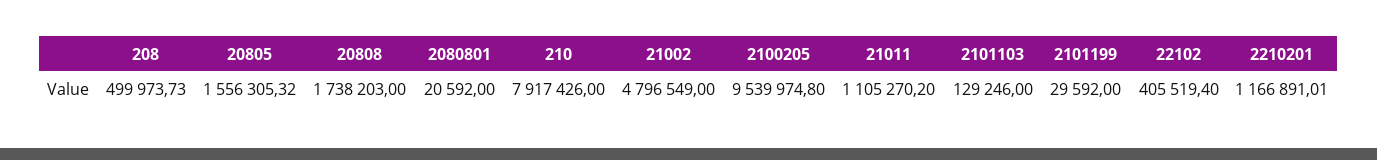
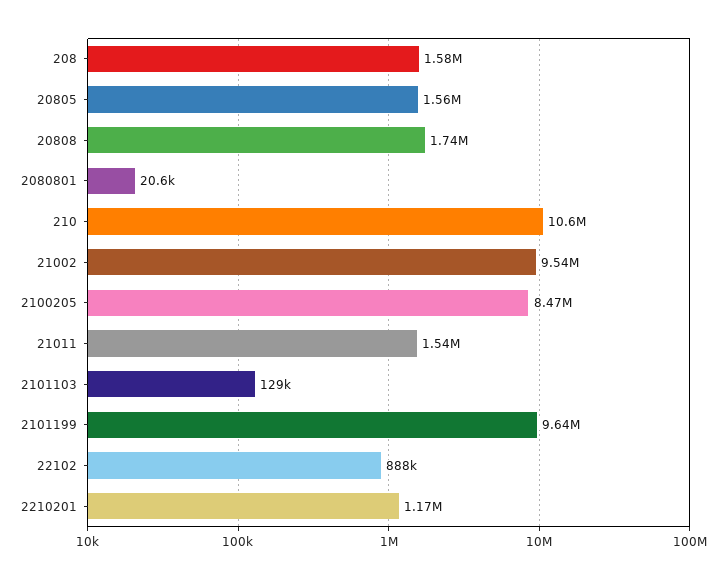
  {
-   "208": 499973.73,
+   "208": 1580000,
    "20805": 1556305.32,
    "20808": 1738203,
    "2080801": 20592,
-   "210": 7917426,
+   "210": 10600000,
-   "21002": 4796549,
+   "21002": 9540000,
-   "2100205": 9539974.8,
+   "2100205": 8470000,
-   "21011": 1105270.2,
+   "21011": 1540000,
    "2101103": 129246,
-   "2101199": 29592,
+   "2101199": 9640000,
-   "22102": 405519.4,
+   "22102": 888000,
    "2210201": 1166891.01
  }

